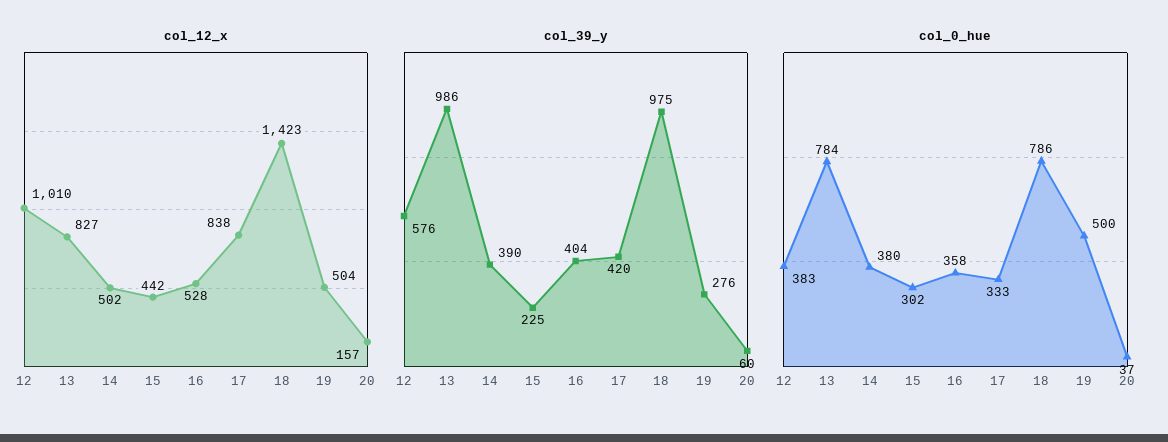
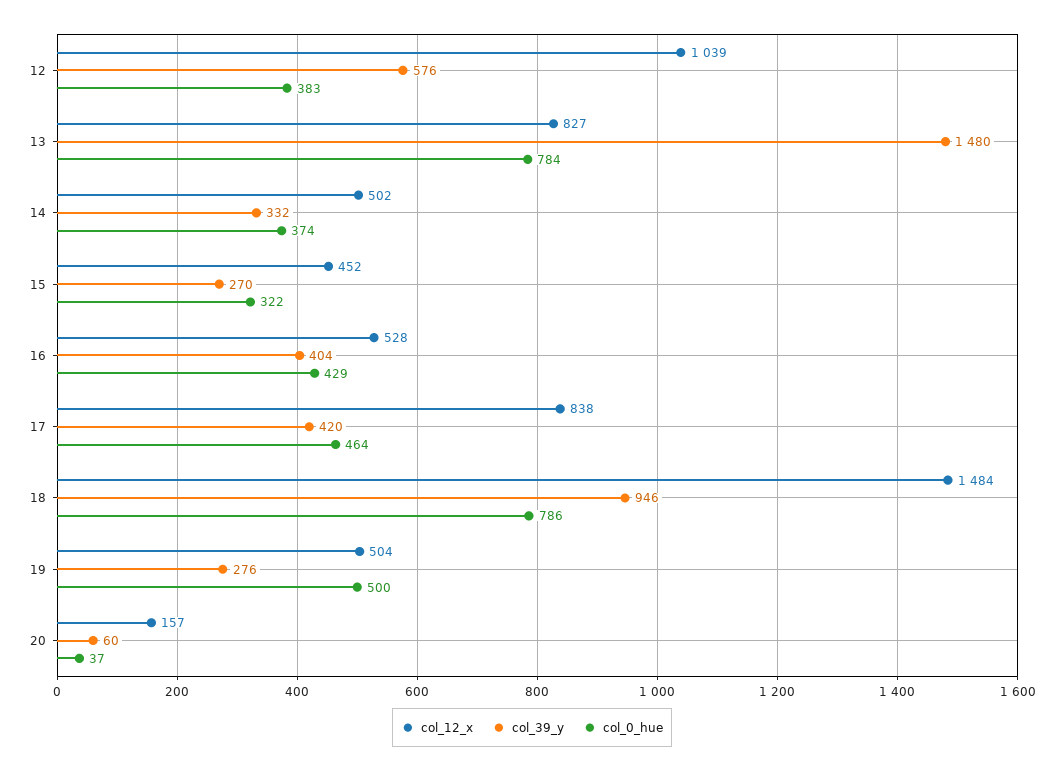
  {
    "col_12_x": {
-     "12": 1010,
+     "12": 1039,
      "13": 827,
      "14": 502,
-     "15": 442,
+     "15": 452,
      "16": 528,
      "17": 838,
-     "18": 1423,
+     "18": 1484,
      "19": 504,
      "20": 157
    },
    "col_39_y": {
      "12": 576,
-     "13": 986,
+     "13": 1480,
-     "14": 390,
+     "14": 332,
-     "15": 225,
+     "15": 270,
      "16": 404,
      "17": 420,
-     "18": 975,
+     "18": 946,
      "19": 276,
      "20": 60
    },
    "col_0_hue": {
      "12": 383,
      "13": 784,
-     "14": 380,
+     "14": 374,
-     "15": 302,
+     "15": 322,
-     "16": 358,
+     "16": 429,
-     "17": 333,
+     "17": 464,
      "18": 786,
      "19": 500,
      "20": 37
    }
  }

